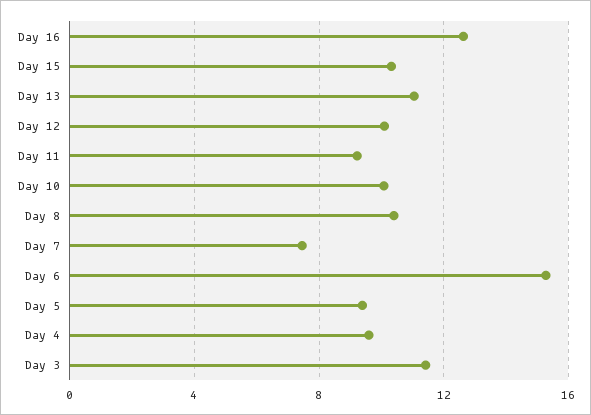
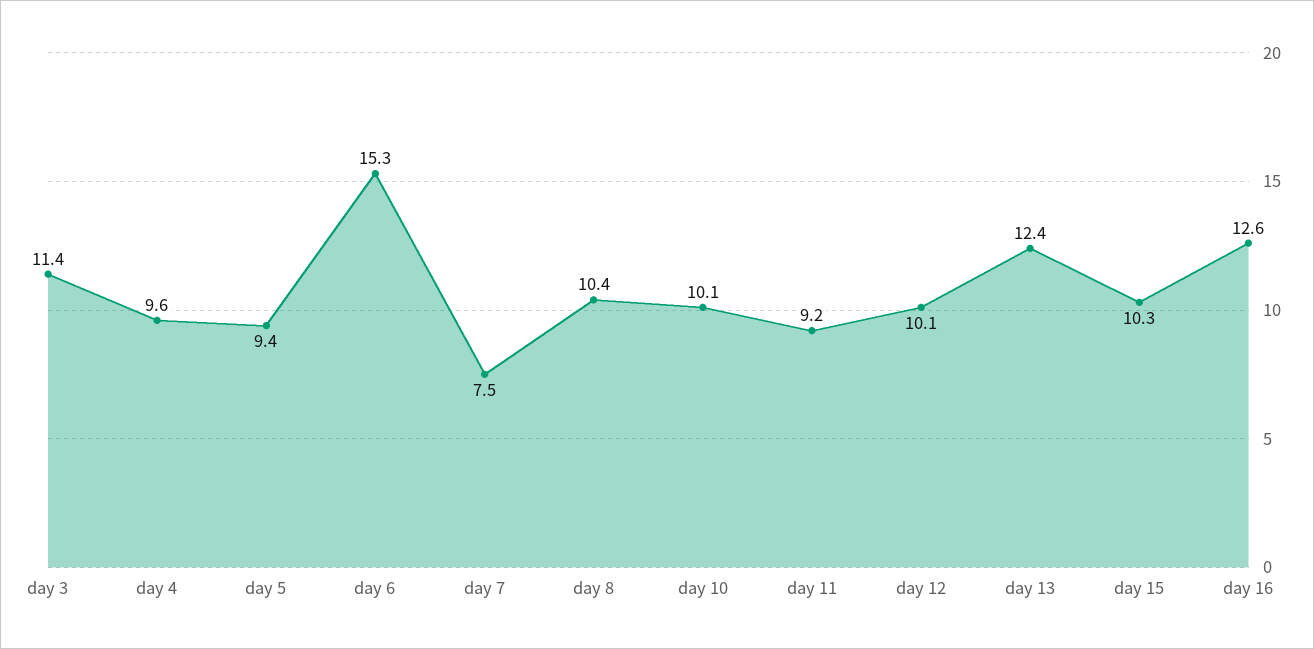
  {
    "Day 16": 12.6,
    "Day 15": 10.3,
-   "Day 13": 11,
+   "Day 13": 12.4,
    "Day 12": 10.1,
    "Day 11": 9.2,
    "Day 10": 10.1,
    "Day 8": 10.4,
    "Day 7": 7.5,
    "Day 6": 15.3,
    "Day 5": 9.4,
    "Day 4": 9.6,
    "Day 3": 11.4
  }

